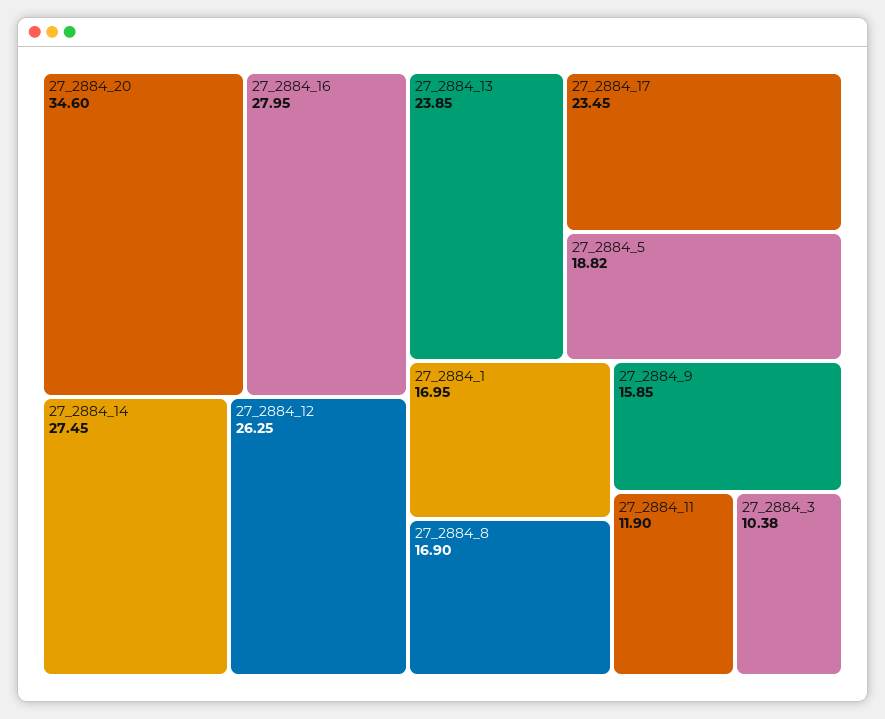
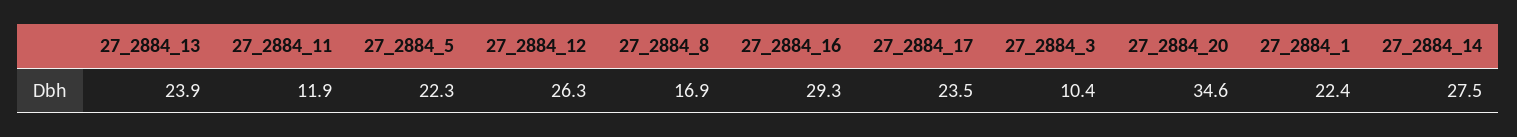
  {
    "27_2884_20": 34.6,
-   "27_2884_16": 27.95,
+   "27_2884_16": 29.3,
    "27_2884_14": 27.45,
    "27_2884_12": 26.25,
    "27_2884_13": 23.85,
    "27_2884_17": 23.45,
-   "27_2884_5": 18.82,
+   "27_2884_5": 22.3,
-   "27_2884_1": 16.95,
+   "27_2884_1": 22.4,
    "27_2884_8": 16.9,
-   "27_2884_9": 15.85,
    "27_2884_11": 11.9,
    "27_2884_3": 10.38
  }

